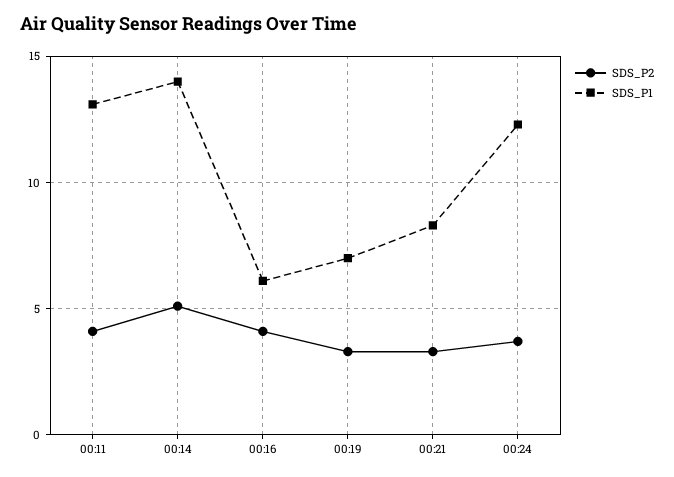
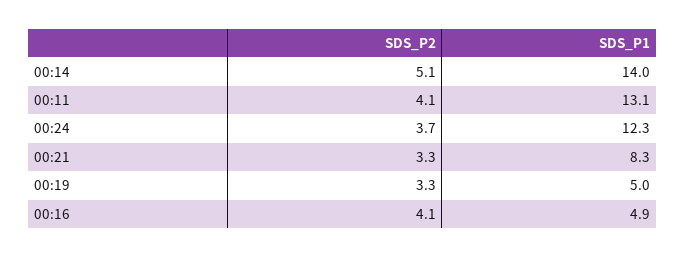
  {
    "SDS_P2": {
      "00:11": 4.1,
      "00:14": 5.1,
      "00:16": 4.1,
      "00:19": 3.3,
      "00:21": 3.3,
      "00:24": 3.7
    },
    "SDS_P1": {
      "00:11": 13.1,
      "00:14": 14,
-     "00:16": 6,
+     "00:16": 4.9,
-     "00:19": 7,
+     "00:19": 5,
      "00:21": 8.3,
      "00:24": 12.3
    }
  }

